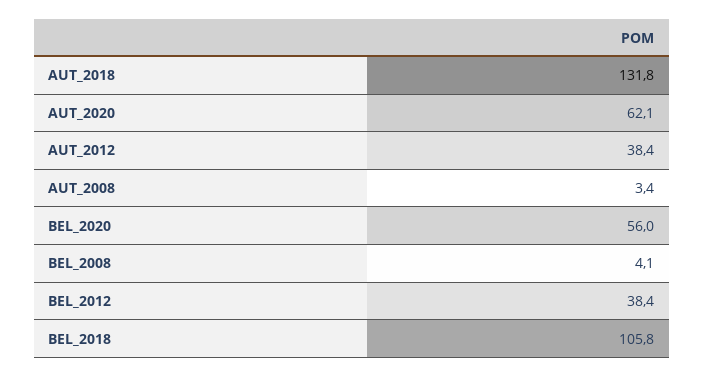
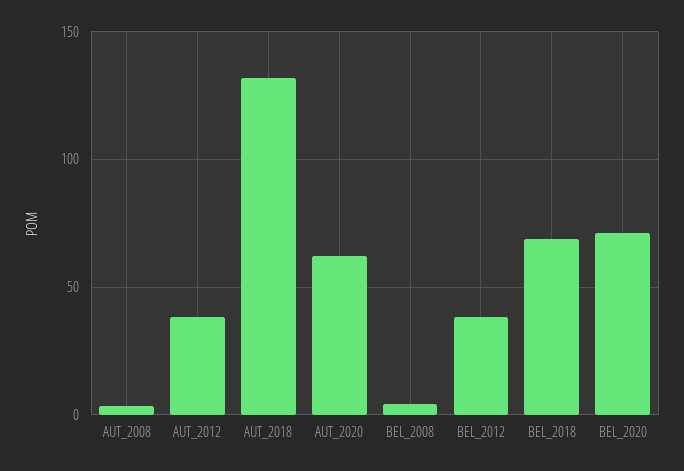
  {
    "AUT_2018": 131.8,
    "AUT_2020": 62.1,
    "AUT_2012": 38.4,
    "AUT_2008": 3.4,
-   "BEL_2020": 56,
+   "BEL_2020": 70,
    "BEL_2008": 4.1,
    "BEL_2012": 38.4,
-   "BEL_2018": 105.8
+   "BEL_2018": 70
  }

